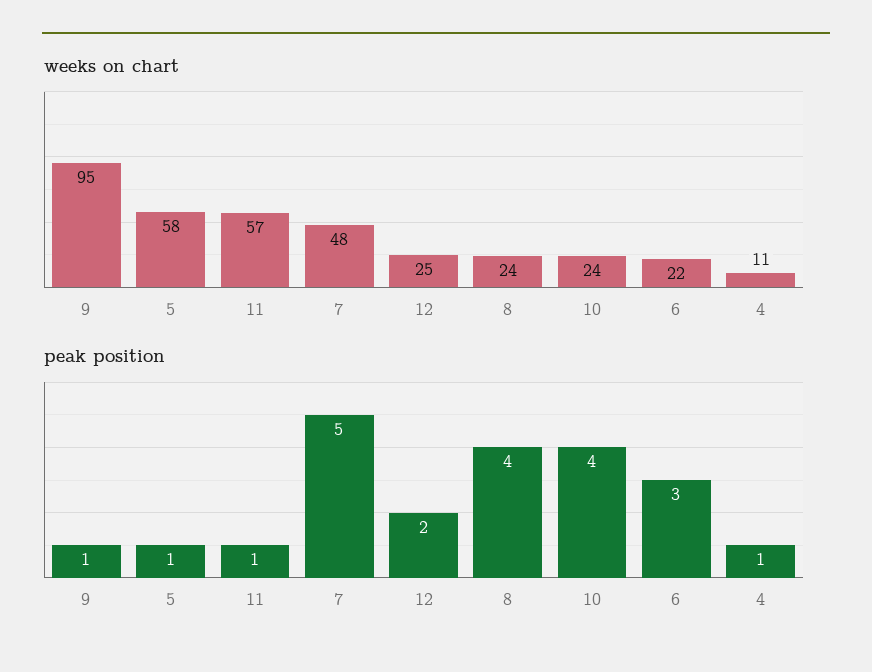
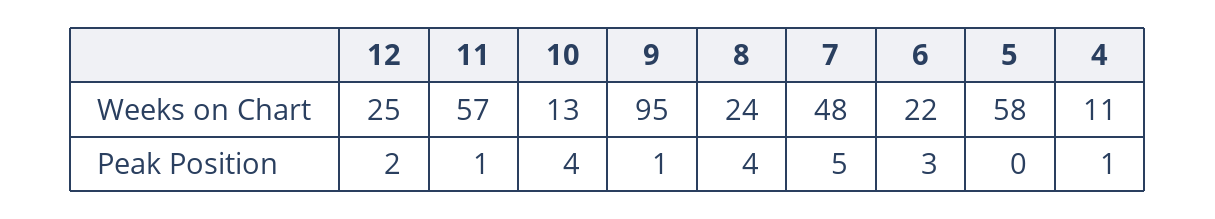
  {
    "weeks on chart": {
      "9": 95,
      "5": 58,
      "11": 57,
      "7": 48,
      "12": 25,
      "8": 24,
-     "10": 24,
+     "10": 13,
      "6": 22,
      "4": 11
    },
    "peak position": {
      "9": 1,
-     "5": 1,
+     "5": 0,
      "11": 1,
      "7": 5,
      "12": 2,
      "8": 4,
      "10": 4,
      "6": 3,
      "4": 1
    }
  }

